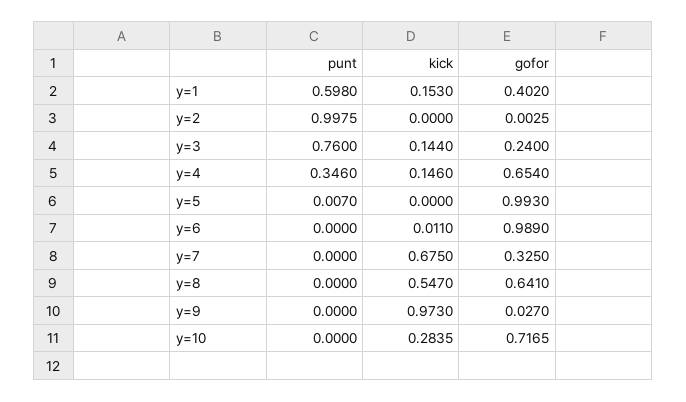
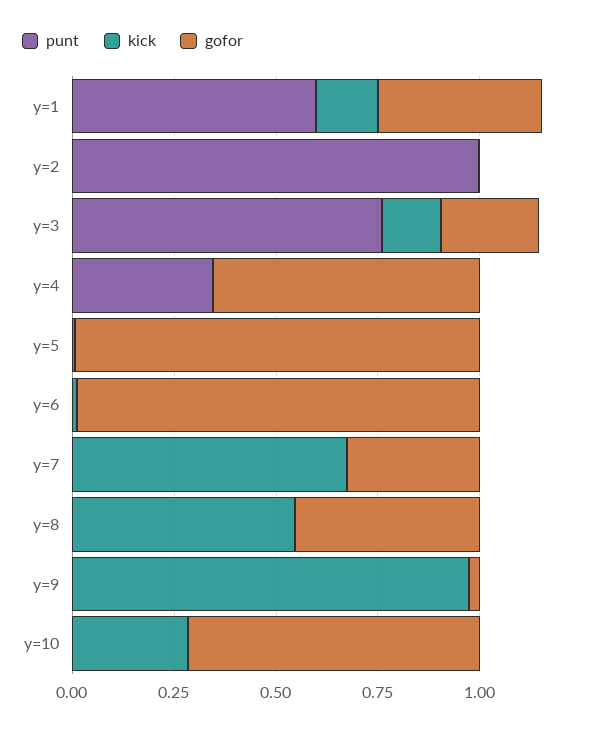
  {
    "punt": {
      "y=1": 0.598,
      "y=2": 0.9975,
      "y=3": 0.76,
      "y=4": 0.346,
      "y=5": 0.007,
      "y=6": 0,
      "y=7": 0,
      "y=8": 0,
      "y=9": 0,
      "y=10": 0
    },
    "kick": {
      "y=1": 0.153,
      "y=2": 0,
      "y=3": 0.144,
-     "y=4": 0.146,
+     "y=4": 0,
      "y=5": 0,
      "y=6": 0.011,
      "y=7": 0.675,
      "y=8": 0.547,
      "y=9": 0.973,
      "y=10": 0.2835
    },
    "gofor": {
      "y=1": 0.402,
      "y=2": 0.0025,
      "y=3": 0.24,
      "y=4": 0.654,
      "y=5": 0.993,
      "y=6": 0.989,
      "y=7": 0.325,
-     "y=8": 0.641,
+     "y=8": 0.45,
      "y=9": 0.027,
      "y=10": 0.7165
    }
  }

